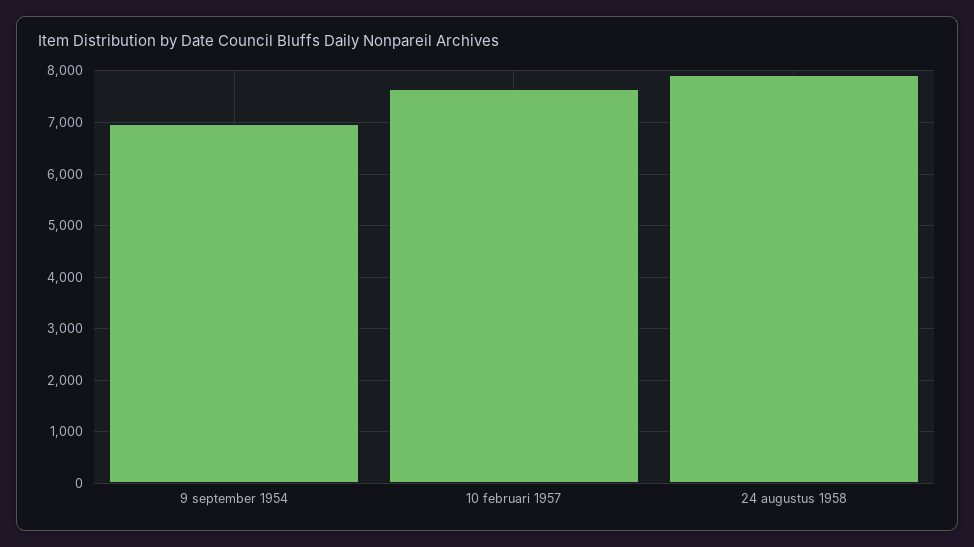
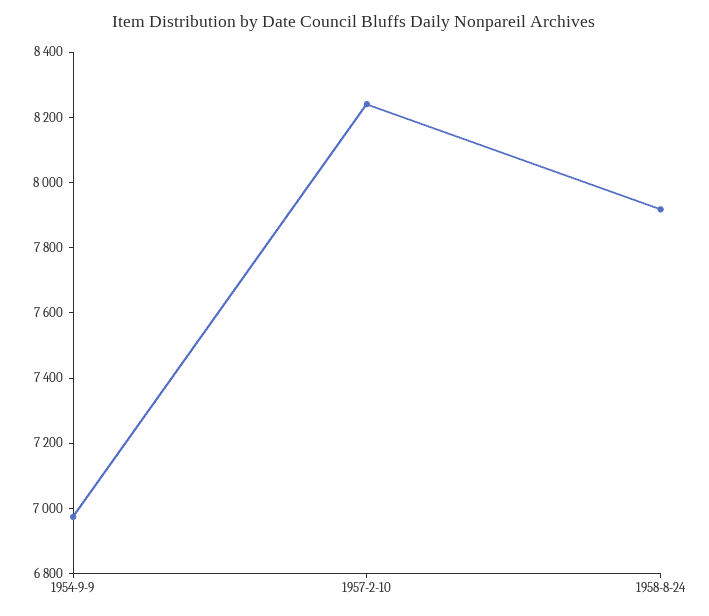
  {
    "9 september 1954": 6950,
-   "10 februari 1957": 7600,
+   "10 februari 1957": 8250,
    "24 augustus 1958": 7900
  }

